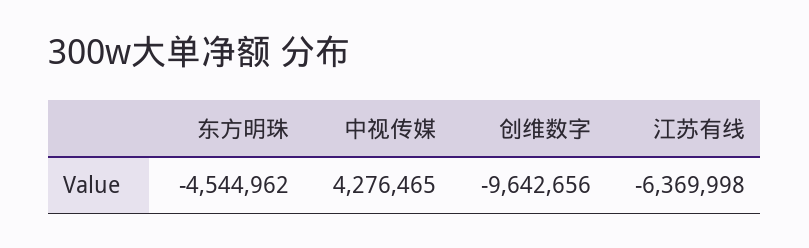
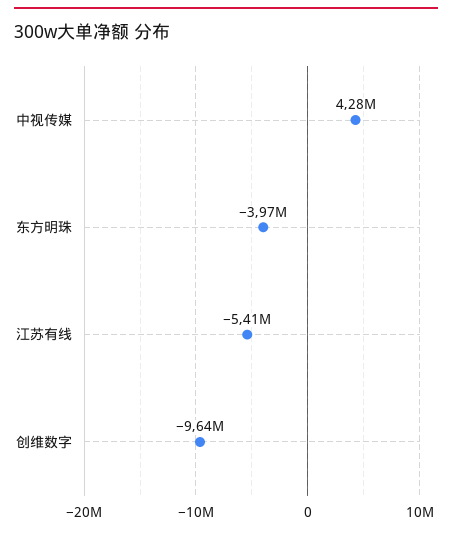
  {
-   "东方明珠": -4544962,
+   "东方明珠": -3970000,
    "中视传媒": 4276465,
    "创维数字": -9642656,
-   "江苏有线": -6369998
+   "江苏有线": -5410000
  }

